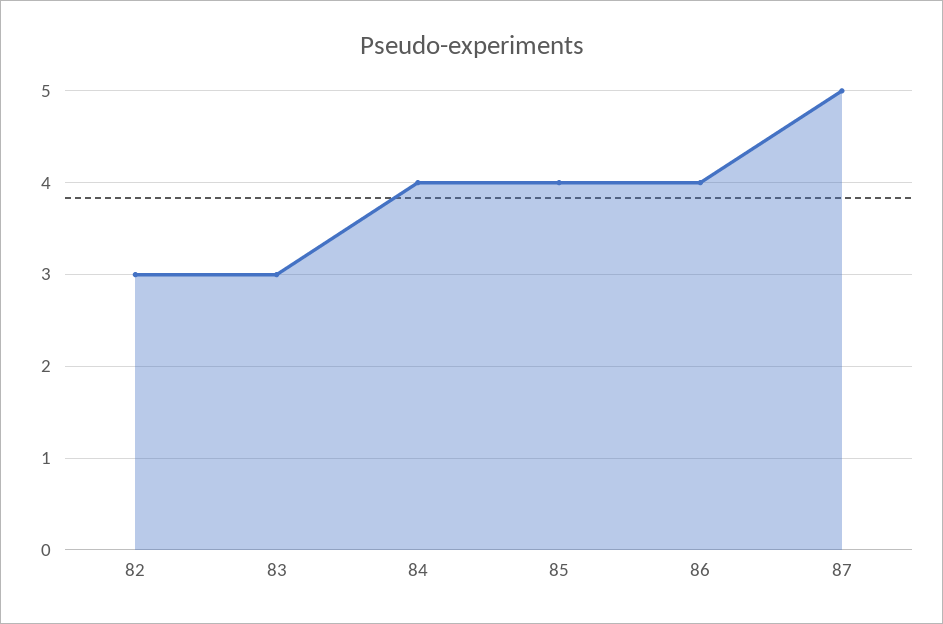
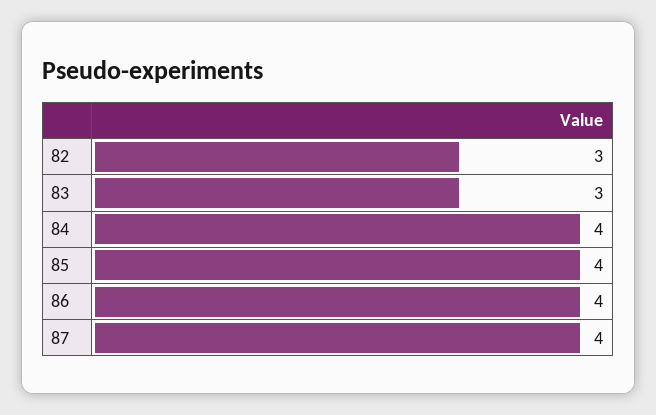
  {
    "82": 3,
    "83": 3,
    "84": 4,
    "85": 4,
    "86": 4,
-   "87": 5
+   "87": 4
  }

